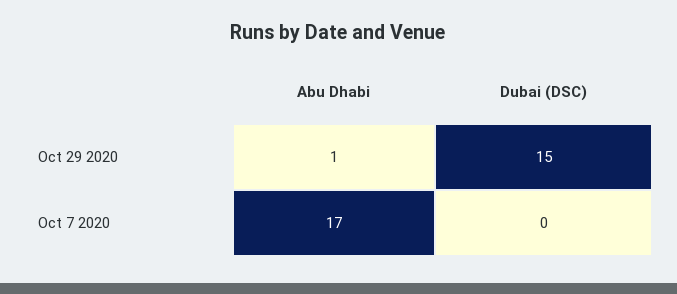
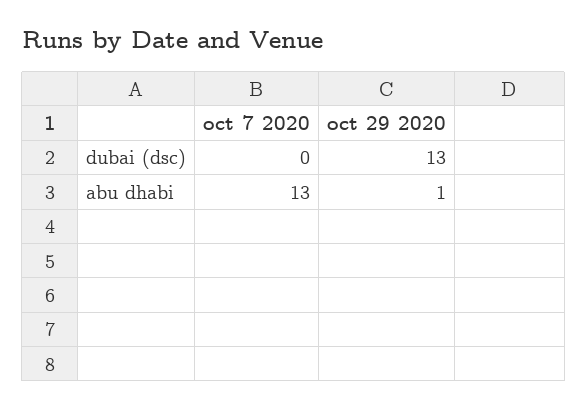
  {
    "Abu Dhabi": {
      "Oct 29 2020": 1,
-     "Oct 7 2020": 17
+     "Oct 7 2020": 13
    },
    "Dubai (DSC)": {
-     "Oct 29 2020": 15,
+     "Oct 29 2020": 13,
      "Oct 7 2020": 0
    }
  }

